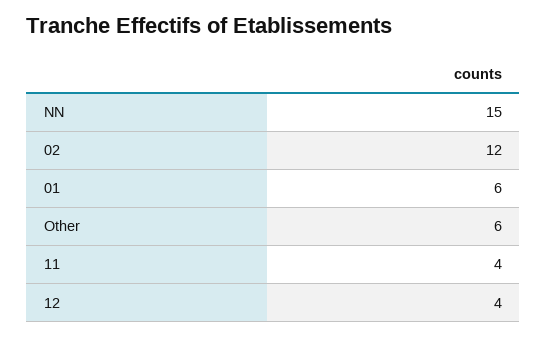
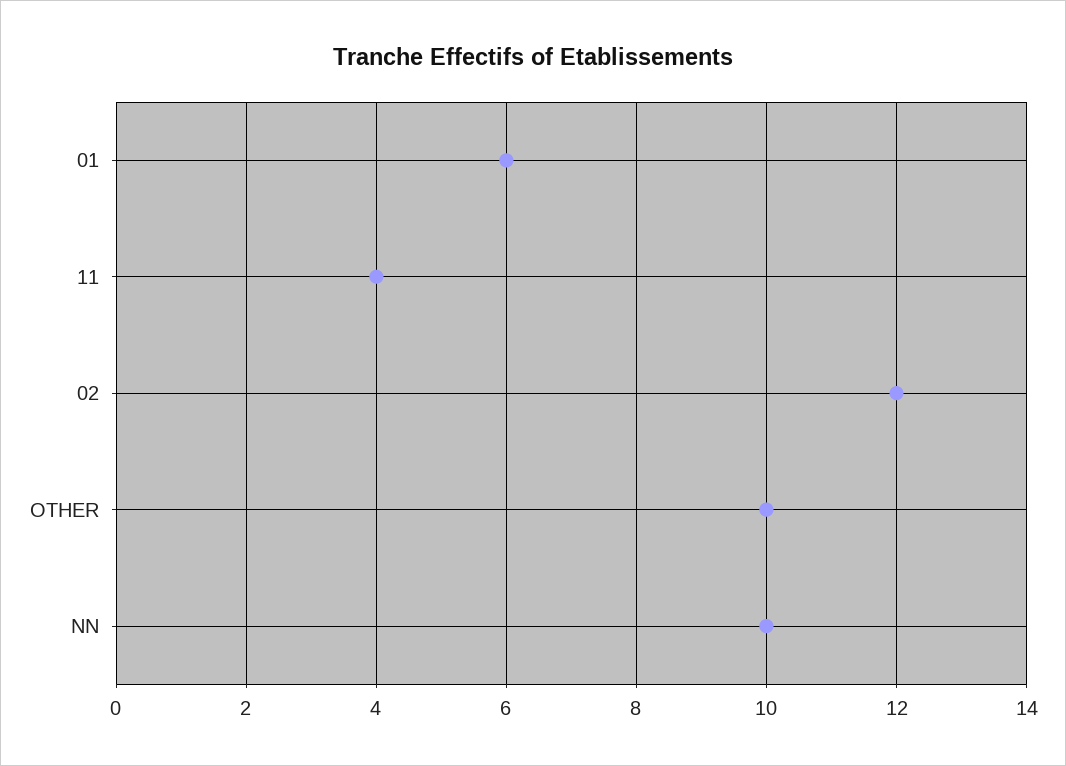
  {
-   "NN": 15,
+   "NN": 10,
    "02": 12,
    "01": 6,
-   "Other": 6,
+   "Other": 10,
-   "11": 4,
+   "11": 4
-   "12": 4
  }

